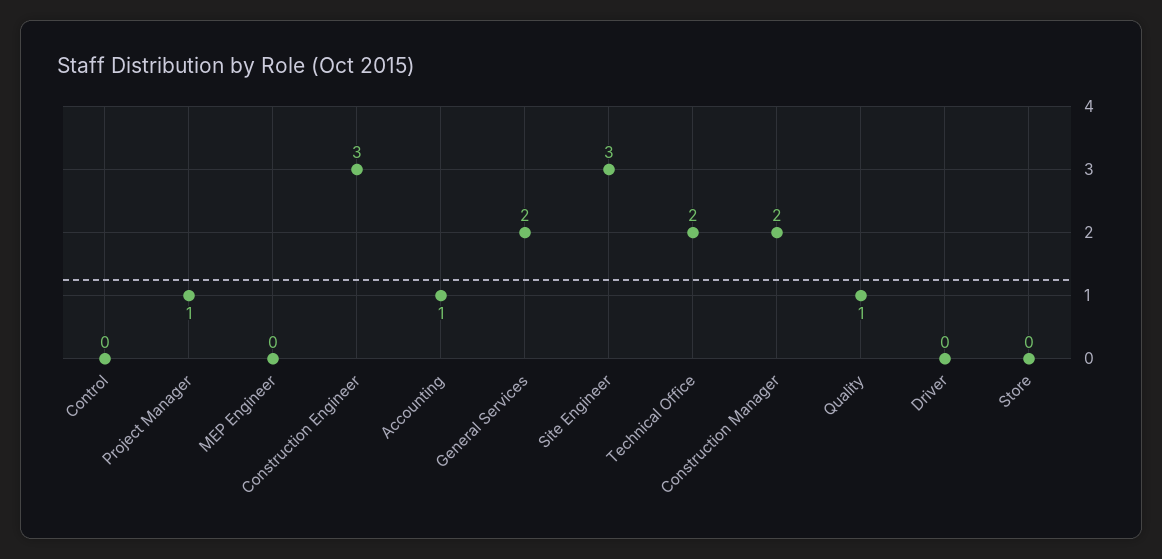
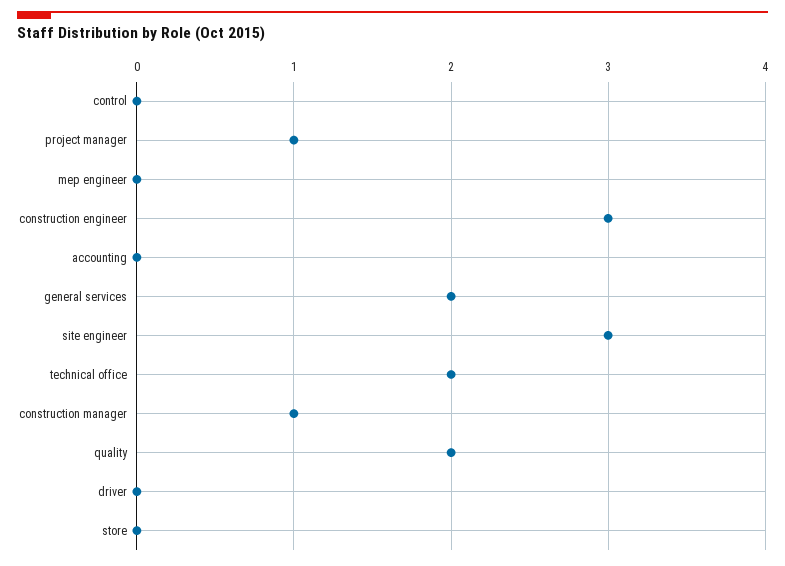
  {
    "Control": 0,
    "Project Manager": 1,
    "MEP Engineer": 0,
    "Construction Engineer": 3,
-   "Accounting": 1,
+   "Accounting": 0,
    "General Services": 2,
    "Site Engineer": 3,
    "Technical Office": 2,
-   "Construction Manager": 2,
+   "Construction Manager": 1,
-   "Quality": 1,
+   "Quality": 2,
    "Driver": 0,
    "Store": 0
  }

